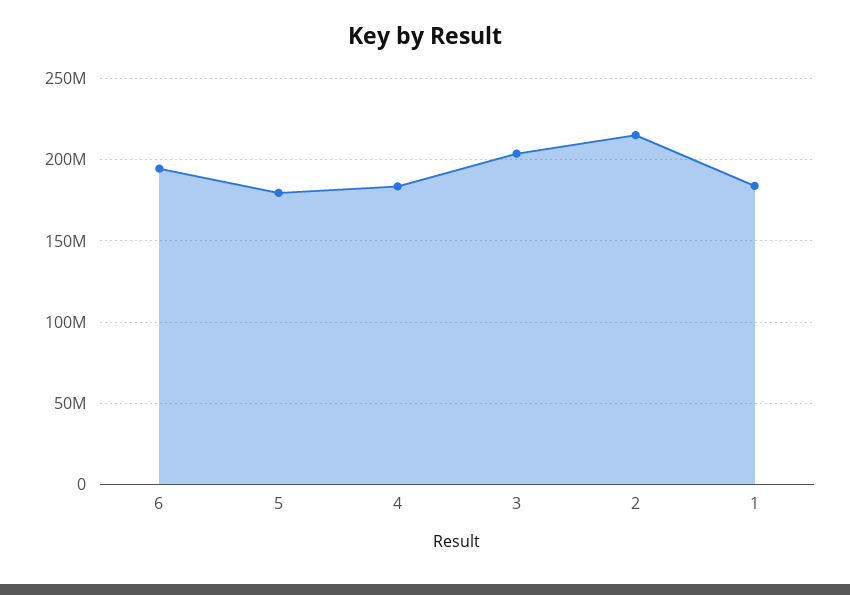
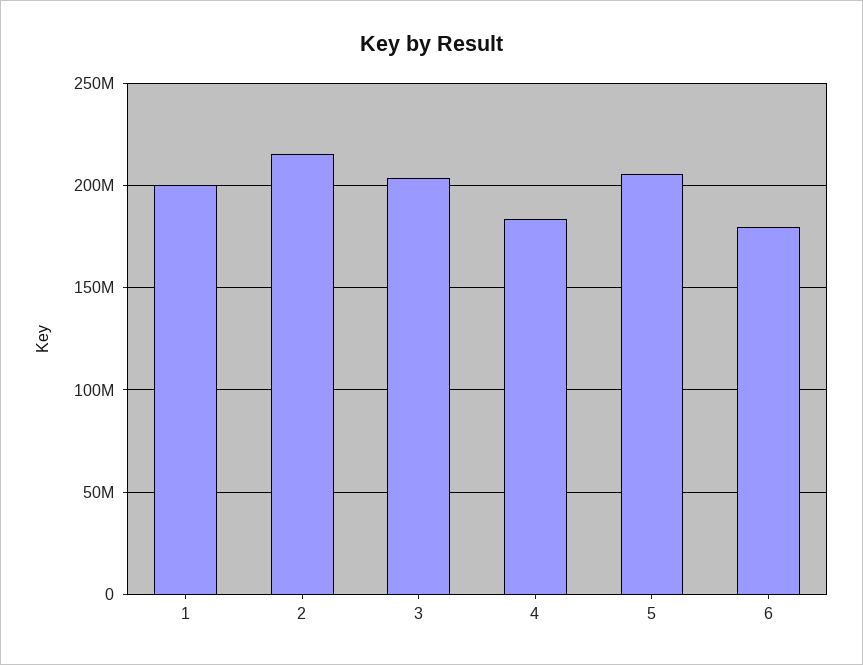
  {
-   "6": 195000000,
+   "6": 180000000,
-   "5": 180000000,
+   "5": 205000000,
    "4": 185000000,
    "3": 205000000,
    "2": 215000000,
-   "1": 185000000
+   "1": 200000000
  }

